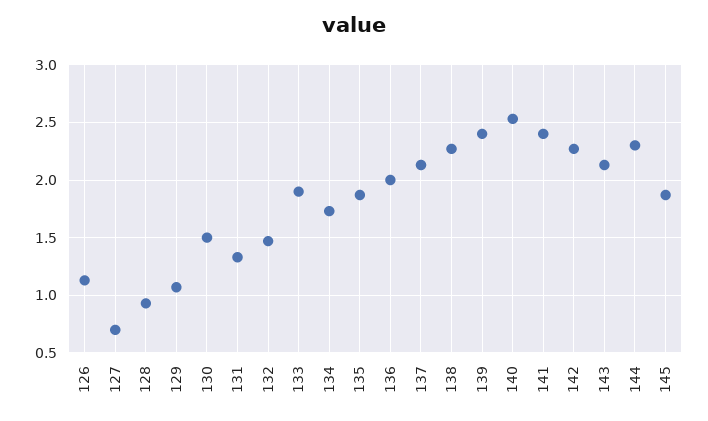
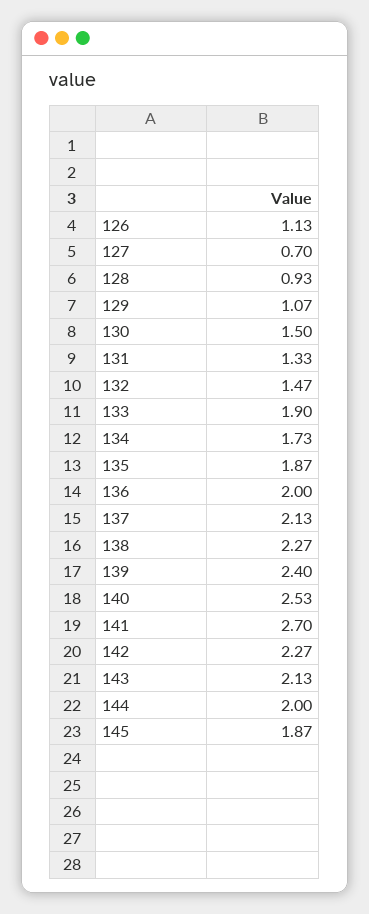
  {
    "126": 1.13,
    "127": 0.7,
    "128": 0.93,
    "129": 1.07,
    "130": 1.5,
    "131": 1.33,
    "132": 1.47,
    "133": 1.9,
    "134": 1.73,
    "135": 1.87,
    "136": 2,
    "137": 2.13,
    "138": 2.27,
    "139": 2.4,
    "140": 2.53,
-   "141": 2.4,
+   "141": 2.7,
    "142": 2.27,
    "143": 2.13,
-   "144": 2.3,
+   "144": 2,
    "145": 1.87
  }

